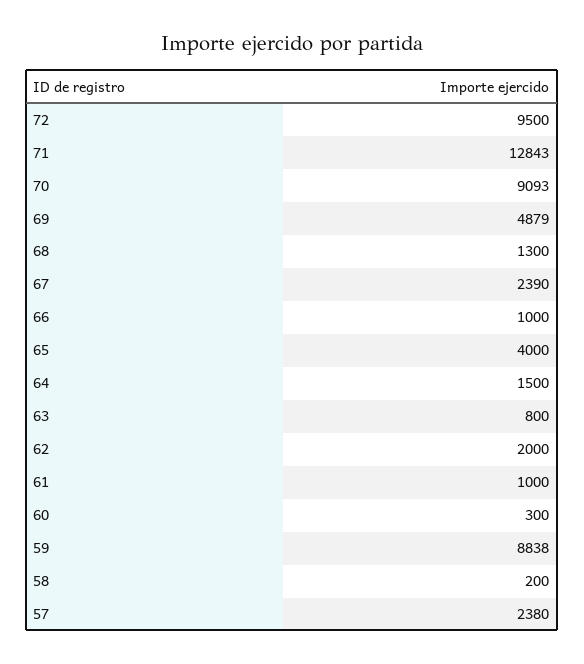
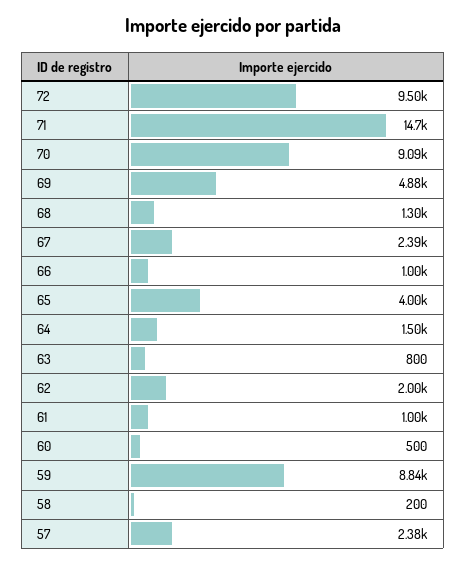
  {
    "72": 9500,
-   "71": 12843,
+   "71": 14700,
    "70": 9093,
    "69": 4879,
    "68": 1300,
    "67": 2390,
    "66": 1000,
    "65": 4000,
    "64": 1500,
    "63": 800,
    "62": 2000,
    "61": 1000,
-   "60": 300,
+   "60": 500,
    "59": 8838,
    "58": 200,
    "57": 2380
  }

